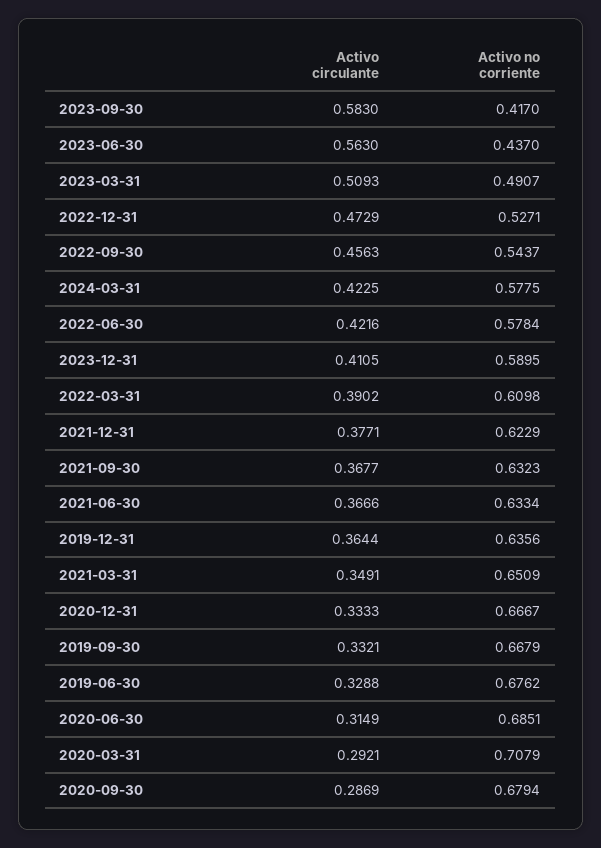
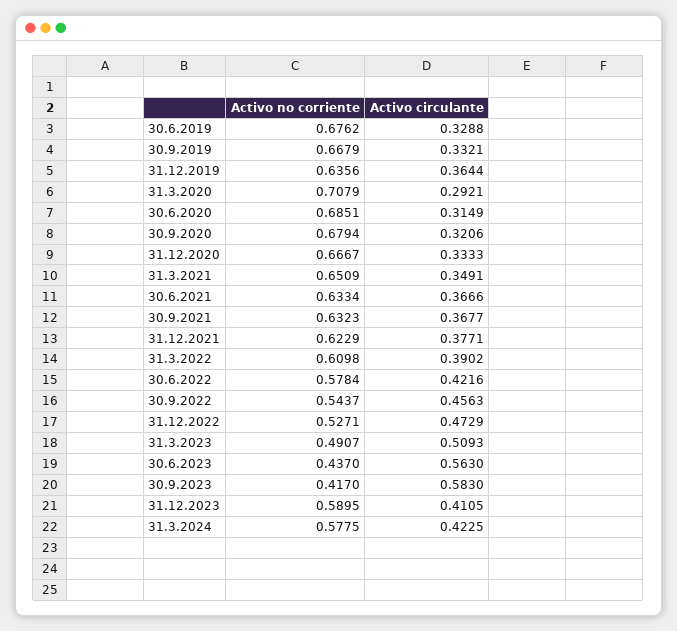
  {
    "Activo circulante": {
      "2023-09-30": 0.583,
      "2023-06-30": 0.563,
      "2023-03-31": 0.5093,
      "2022-12-31": 0.4729,
      "2022-09-30": 0.4563,
      "2024-03-31": 0.4225,
      "2022-06-30": 0.4216,
      "2023-12-31": 0.4105,
      "2022-03-31": 0.3902,
      "2021-12-31": 0.3771,
      "2021-09-30": 0.3677,
      "2021-06-30": 0.3666,
      "2019-12-31": 0.3644,
      "2021-03-31": 0.3491,
      "2020-12-31": 0.3333,
      "2019-09-30": 0.3321,
      "2019-06-30": 0.3288,
      "2020-06-30": 0.3149,
      "2020-03-31": 0.2921,
-     "2020-09-30": 0.2869
+     "2020-09-30": 0.3206
    },
    "Activo no corriente": {
      "2023-09-30": 0.417,
      "2023-06-30": 0.437,
      "2023-03-31": 0.4907,
      "2022-12-31": 0.5271,
      "2022-09-30": 0.5437,
      "2024-03-31": 0.5775,
      "2022-06-30": 0.5784,
      "2023-12-31": 0.5895,
      "2022-03-31": 0.6098,
      "2021-12-31": 0.6229,
      "2021-09-30": 0.6323,
      "2021-06-30": 0.6334,
      "2019-12-31": 0.6356,
      "2021-03-31": 0.6509,
      "2020-12-31": 0.6667,
      "2019-09-30": 0.6679,
      "2019-06-30": 0.6762,
      "2020-06-30": 0.6851,
      "2020-03-31": 0.7079,
      "2020-09-30": 0.6794
    }
  }

